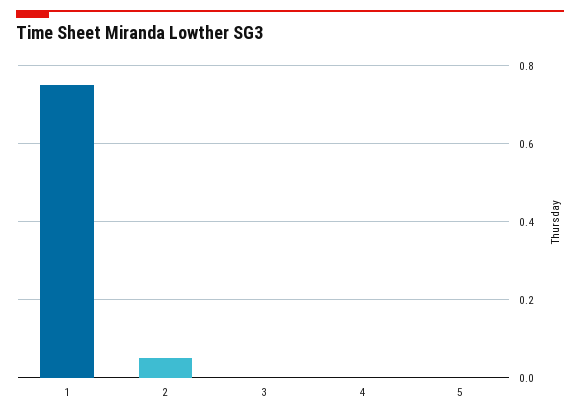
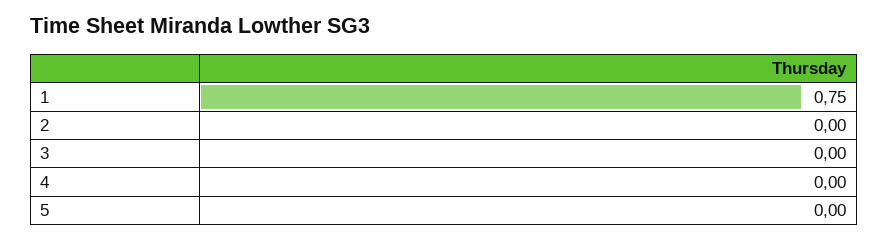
  {
    "1": 0.75,
-   "2": 0.05,
+   "2": 0,
    "3": 0,
    "4": 0,
    "5": 0
  }

